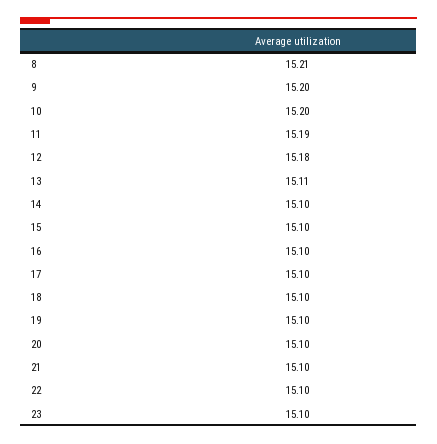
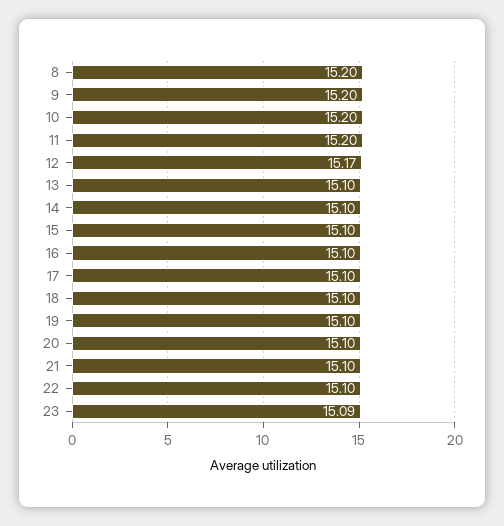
  {
-   "8": 15.21,
+   "8": 15.2,
    "9": 15.2,
    "10": 15.2,
-   "11": 15.19,
+   "11": 15.2,
-   "12": 15.18,
+   "12": 15.17,
-   "13": 15.11,
+   "13": 15.1,
    "14": 15.1,
    "15": 15.1,
    "16": 15.1,
    "17": 15.1,
    "18": 15.1,
    "19": 15.1,
    "20": 15.1,
    "21": 15.1,
    "22": 15.1,
-   "23": 15.1
+   "23": 15.09
  }

